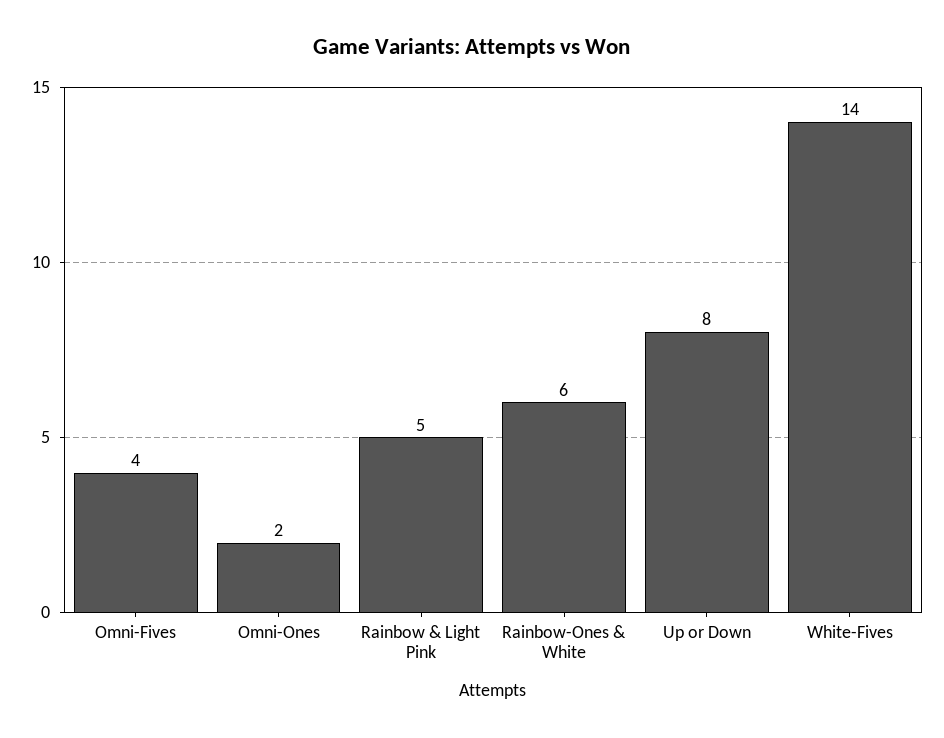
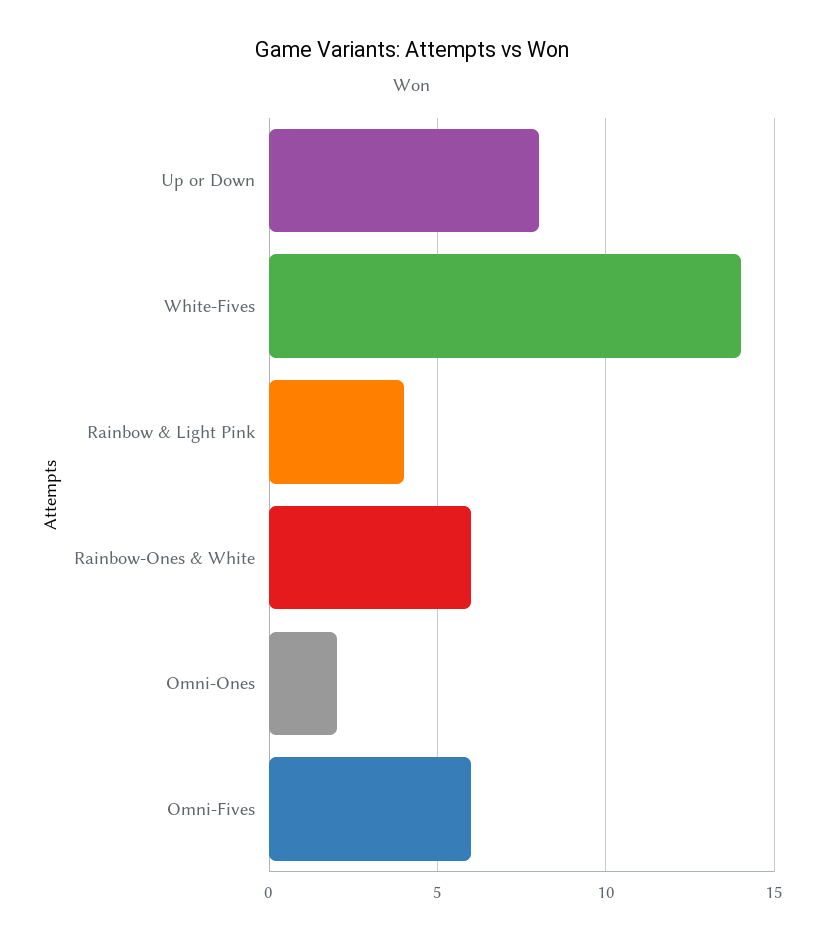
  {
-   "Omni-Fives": 4,
+   "Omni-Fives": 6,
    "Omni-Ones": 2,
-   "Rainbow & Light Pink": 5,
+   "Rainbow & Light Pink": 4,
    "Rainbow-Ones & White": 6,
    "Up or Down": 8,
    "White-Fives": 14
  }

